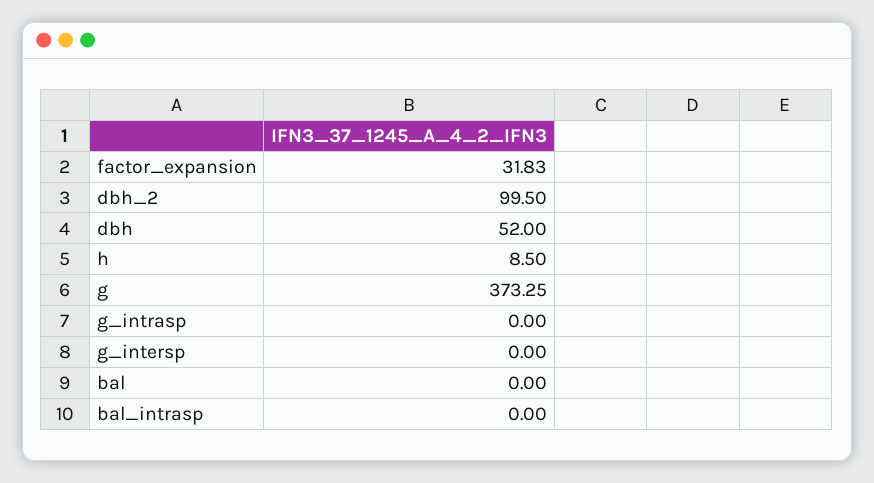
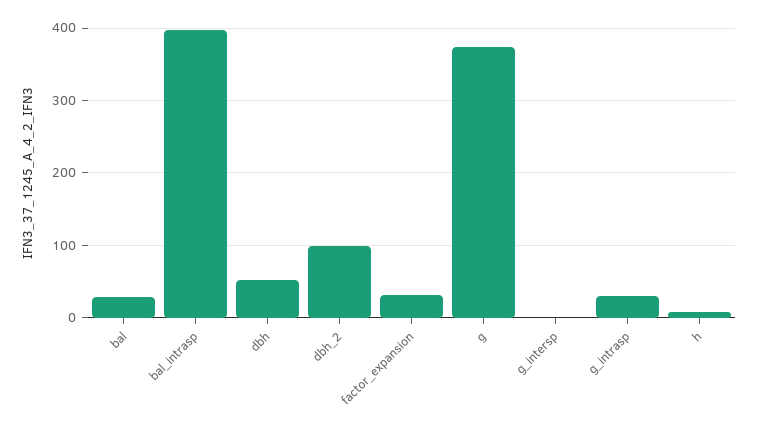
  {
    "factor_expansion": 31.83,
    "dbh_2": 99.5,
    "dbh": 52,
    "h": 8.5,
    "g": 373.25,
-   "g_intrasp": 0,
+   "g_intrasp": 30,
    "g_intersp": 0,
-   "bal": 0,
+   "bal": 30,
-   "bal_intrasp": 0
+   "bal_intrasp": 400
  }

